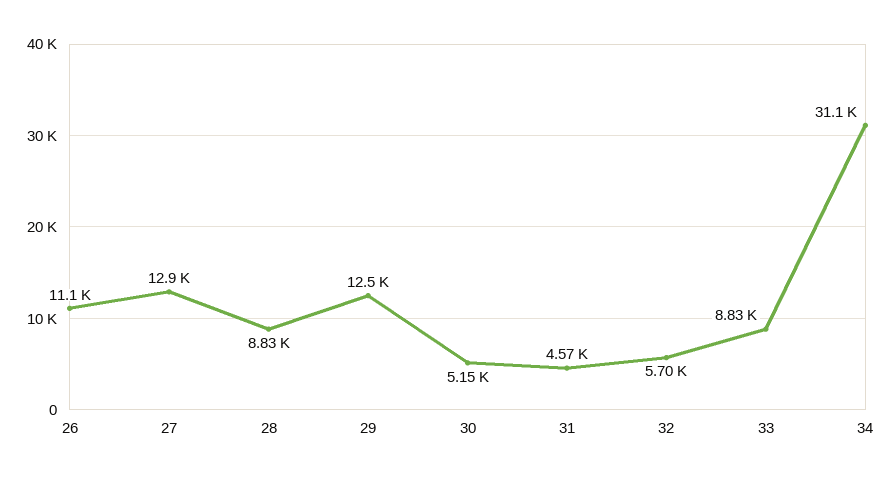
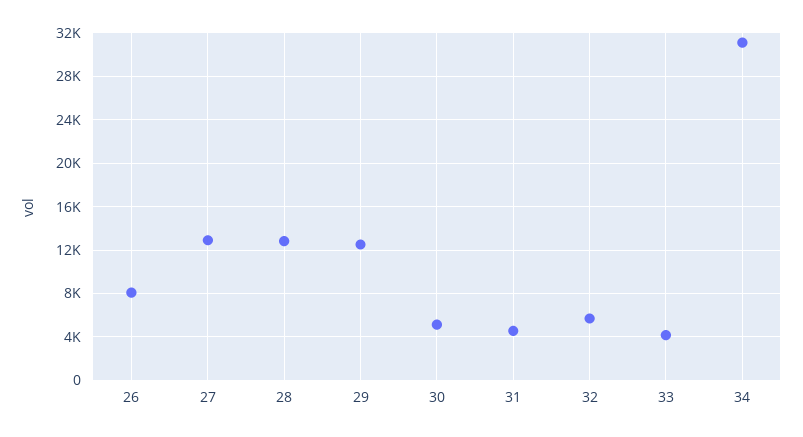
  {
-   "26": 11100,
+   "26": 8000,
    "27": 12900,
-   "28": 8830,
+   "28": 13000,
    "29": 12500,
    "30": 5150,
    "31": 4570,
    "32": 5700,
-   "33": 8830,
+   "33": 4000,
    "34": 31100
  }

